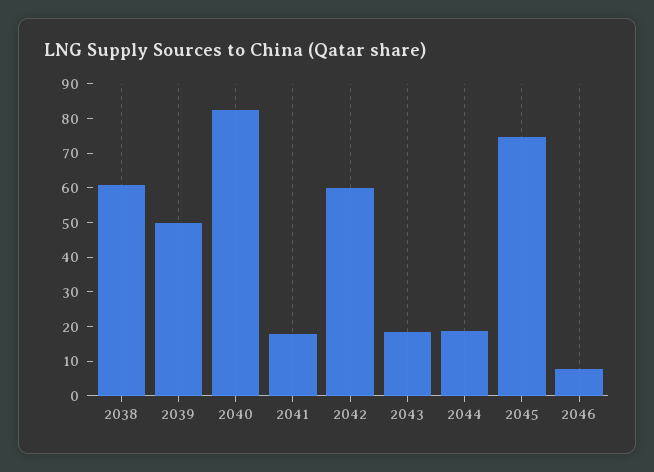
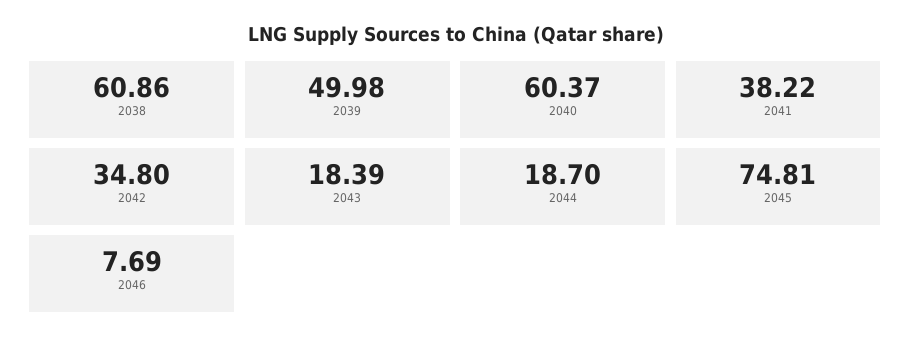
  {
    "2038": 60.86,
    "2039": 49.98,
-   "2040": 82.5,
+   "2040": 60.37,
-   "2041": 17.5,
+   "2041": 38.22,
-   "2042": 60,
+   "2042": 34.8,
    "2043": 18.39,
    "2044": 18.7,
    "2045": 74.81,
    "2046": 7.69
  }

